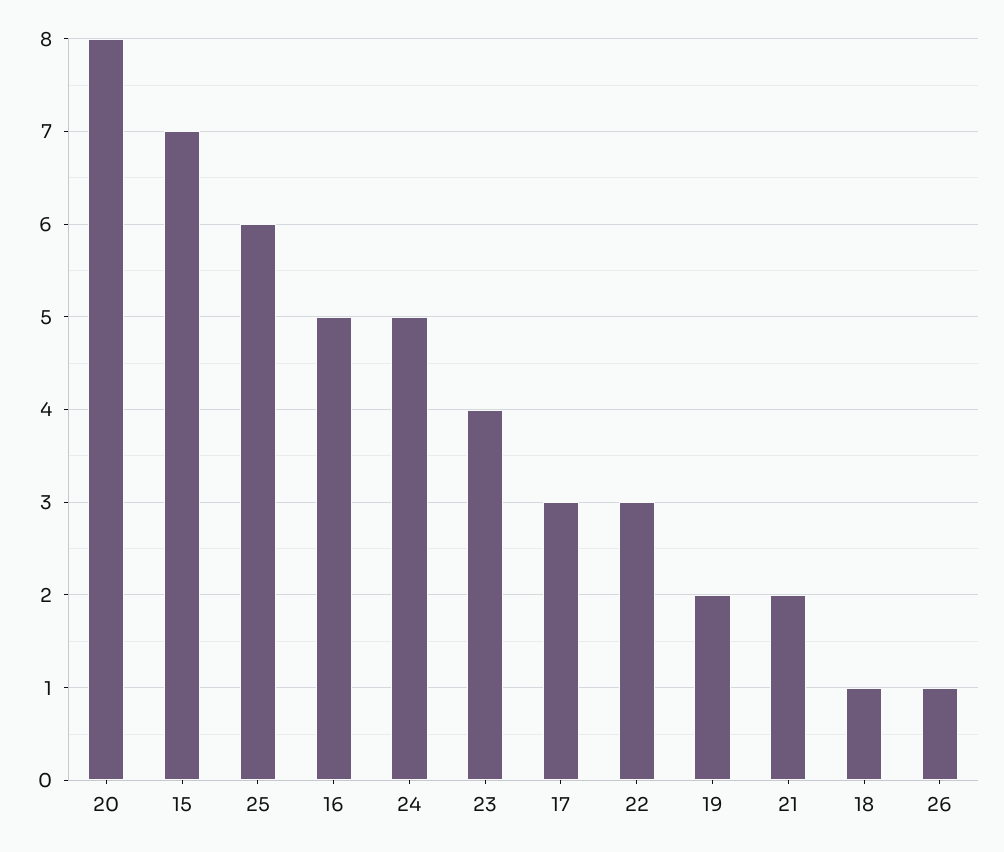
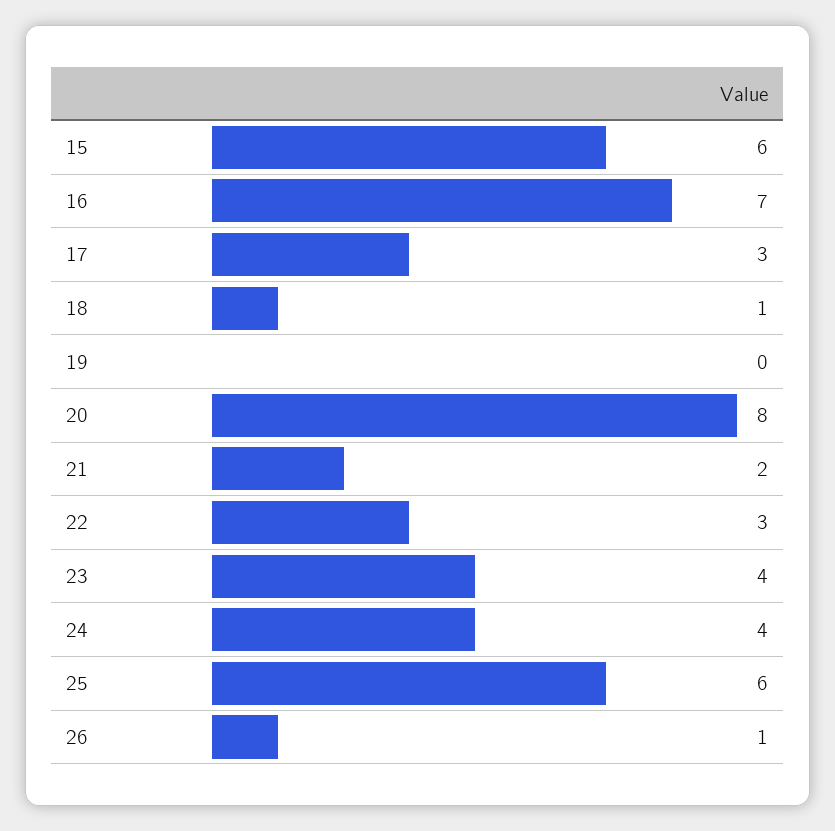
  {
    "20": 8,
-   "15": 7,
+   "15": 6,
    "25": 6,
-   "16": 5,
+   "16": 7,
-   "24": 5,
+   "24": 4,
    "23": 4,
    "17": 3,
    "22": 3,
-   "19": 2,
+   "19": 0,
    "21": 2,
    "18": 1,
    "26": 1
  }

